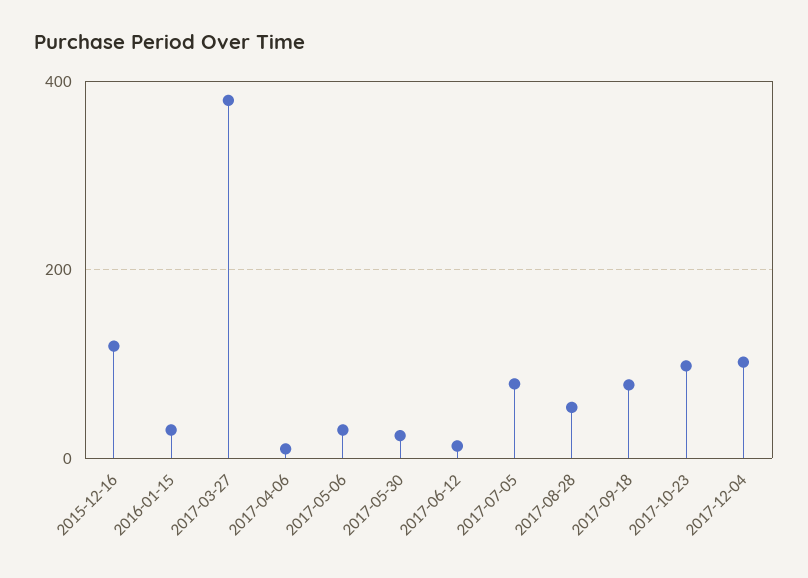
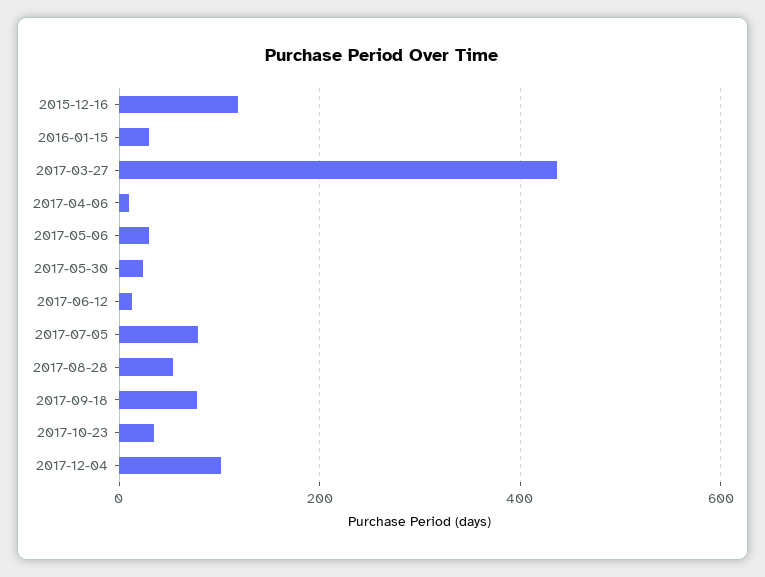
  {
    "2015-12-16": 120,
    "2016-01-15": 40,
-   "2017-03-27": 380,
+   "2017-03-27": 440,
    "2017-04-06": 20,
    "2017-05-06": 40,
    "2017-05-30": 20,
    "2017-06-12": 20,
    "2017-07-05": 80,
    "2017-08-28": 60,
    "2017-09-18": 80,
-   "2017-10-23": 100,
+   "2017-10-23": 40,
    "2017-12-04": 100
  }

